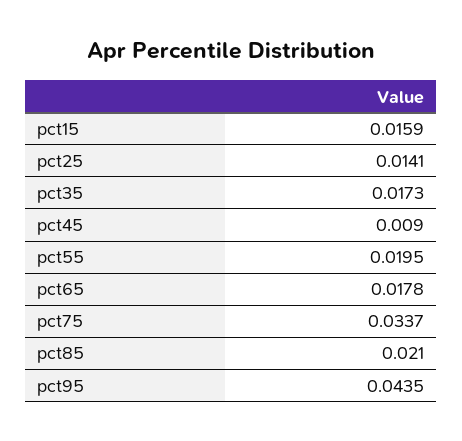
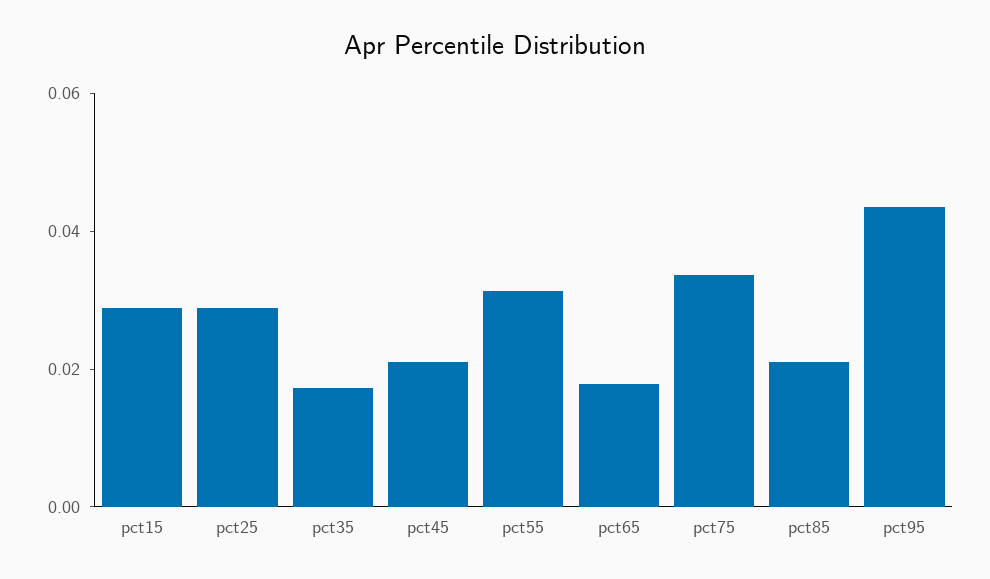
  {
-   "pct15": 0.0159,
+   "pct15": 0.03,
-   "pct25": 0.0141,
+   "pct25": 0.03,
    "pct35": 0.0173,
-   "pct45": 0.009,
+   "pct45": 0.02,
-   "pct55": 0.0195,
+   "pct55": 0.03,
    "pct65": 0.0178,
    "pct75": 0.0337,
    "pct85": 0.021,
    "pct95": 0.0435
  }

